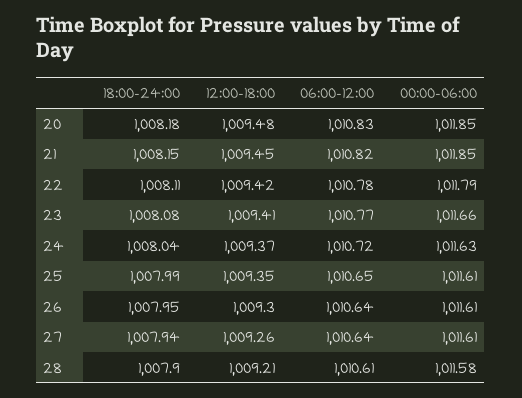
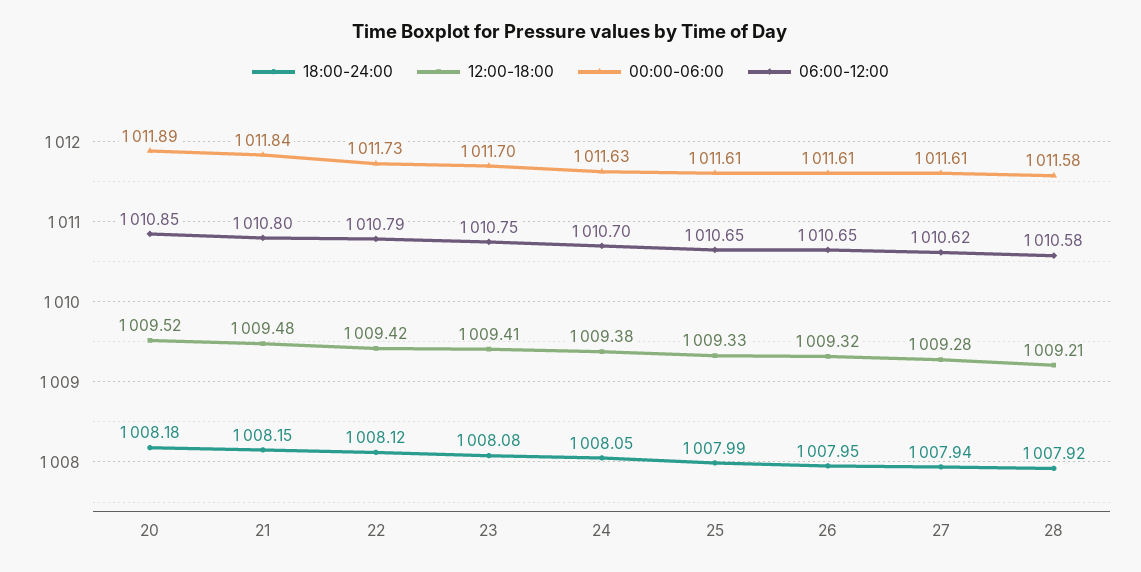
  {
    "18:00-24:00": {
      "20": 1008.18,
      "21": 1008.15,
-     "22": 1008.11,
+     "22": 1008.12,
      "23": 1008.08,
-     "24": 1008.04,
+     "24": 1008.05,
      "25": 1007.99,
      "26": 1007.95,
      "27": 1007.94,
-     "28": 1007.9
+     "28": 1007.92
    },
    "12:00-18:00": {
-     "20": 1009.48,
+     "20": 1009.52,
-     "21": 1009.45,
+     "21": 1009.48,
      "22": 1009.42,
      "23": 1009.41,
-     "24": 1009.37,
+     "24": 1009.38,
-     "25": 1009.35,
+     "25": 1009.33,
-     "26": 1009.3,
+     "26": 1009.32,
-     "27": 1009.26,
+     "27": 1009.28,
      "28": 1009.21
    },
    "06:00-12:00": {
-     "20": 1010.83,
+     "20": 1010.85,
-     "21": 1010.82,
+     "21": 1010.8,
-     "22": 1010.78,
+     "22": 1010.79,
-     "23": 1010.77,
+     "23": 1010.75,
-     "24": 1010.72,
+     "24": 1010.7,
      "25": 1010.65,
-     "26": 1010.64,
+     "26": 1010.65,
-     "27": 1010.64,
+     "27": 1010.62,
-     "28": 1010.61
+     "28": 1010.58
    },
    "00:00-06:00": {
-     "20": 1011.85,
+     "20": 1011.89,
-     "21": 1011.85,
+     "21": 1011.84,
-     "22": 1011.79,
+     "22": 1011.73,
-     "23": 1011.66,
+     "23": 1011.7,
      "24": 1011.63,
      "25": 1011.61,
      "26": 1011.61,
      "27": 1011.61,
      "28": 1011.58
    }
  }

